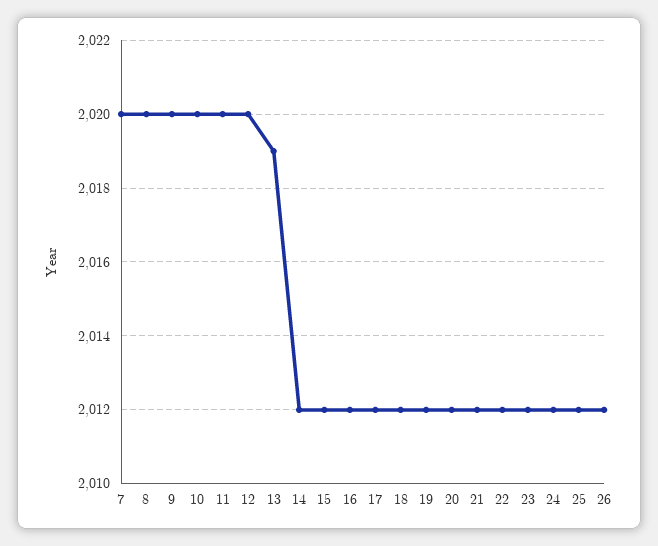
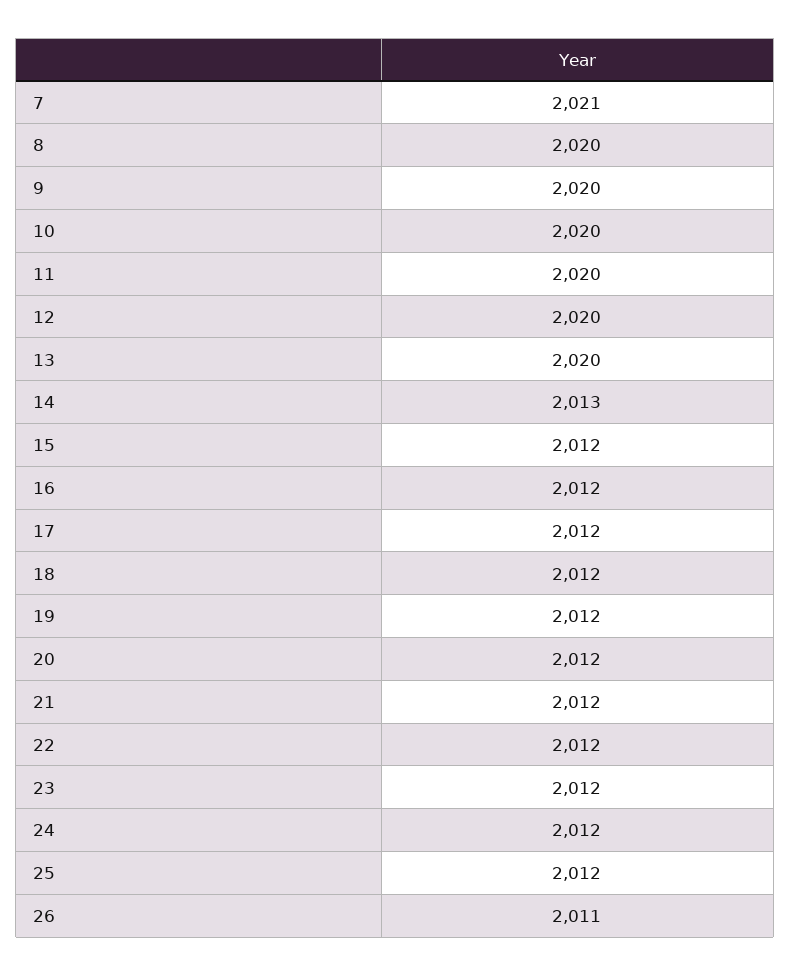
  {
-   "7": 2020,
+   "7": 2021,
    "8": 2020,
    "9": 2020,
    "10": 2020,
    "11": 2020,
    "12": 2020,
-   "13": 2019,
+   "13": 2020,
-   "14": 2012,
+   "14": 2013,
    "15": 2012,
    "16": 2012,
    "17": 2012,
    "18": 2012,
    "19": 2012,
    "20": 2012,
    "21": 2012,
    "22": 2012,
    "23": 2012,
    "24": 2012,
    "25": 2012,
-   "26": 2012
+   "26": 2011
  }

